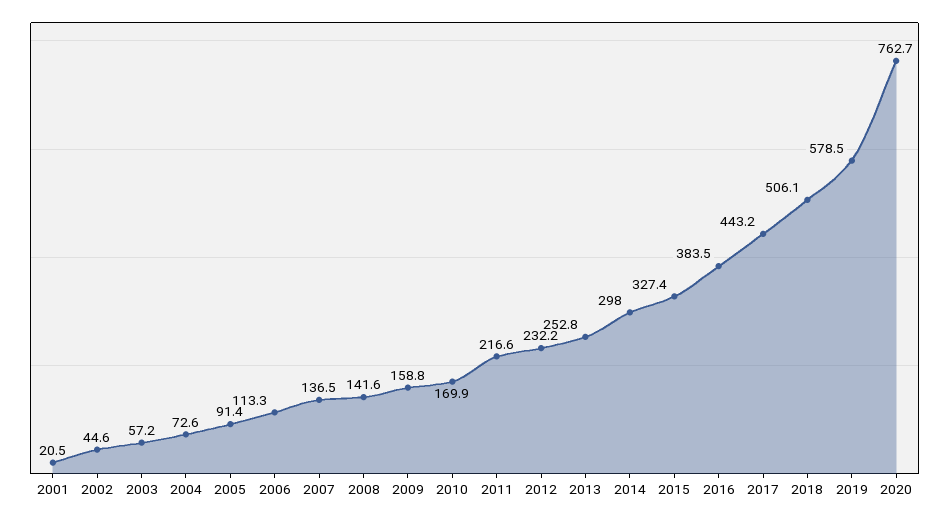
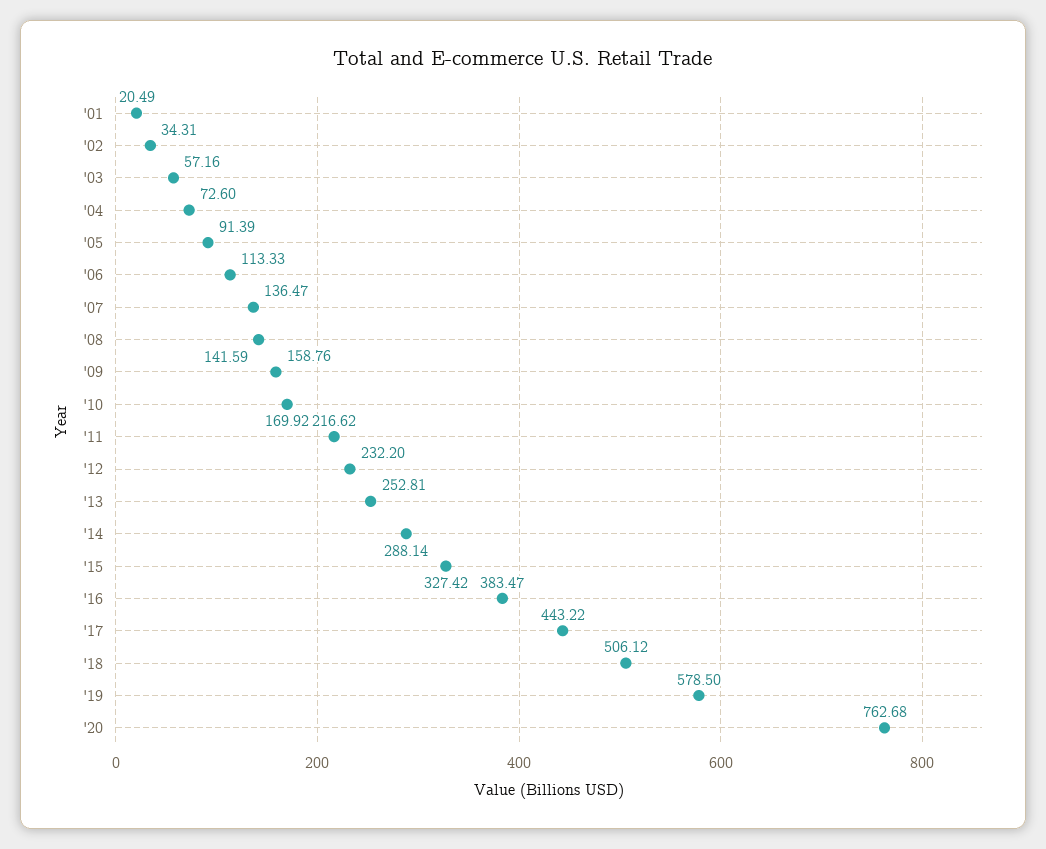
  {
    "2001": 20.49,
-   "2002": 44.6,
+   "2002": 34.31,
    "2003": 57.16,
    "2004": 72.6,
    "2005": 91.39,
    "2006": 113.33,
    "2007": 136.47,
    "2008": 141.59,
    "2009": 158.76,
    "2010": 169.92,
    "2011": 216.62,
    "2012": 232.2,
    "2013": 252.81,
-   "2014": 298,
+   "2014": 288.14,
    "2015": 327.42,
    "2016": 383.47,
    "2017": 443.22,
    "2018": 506.12,
    "2019": 578.5,
    "2020": 762.68
  }

